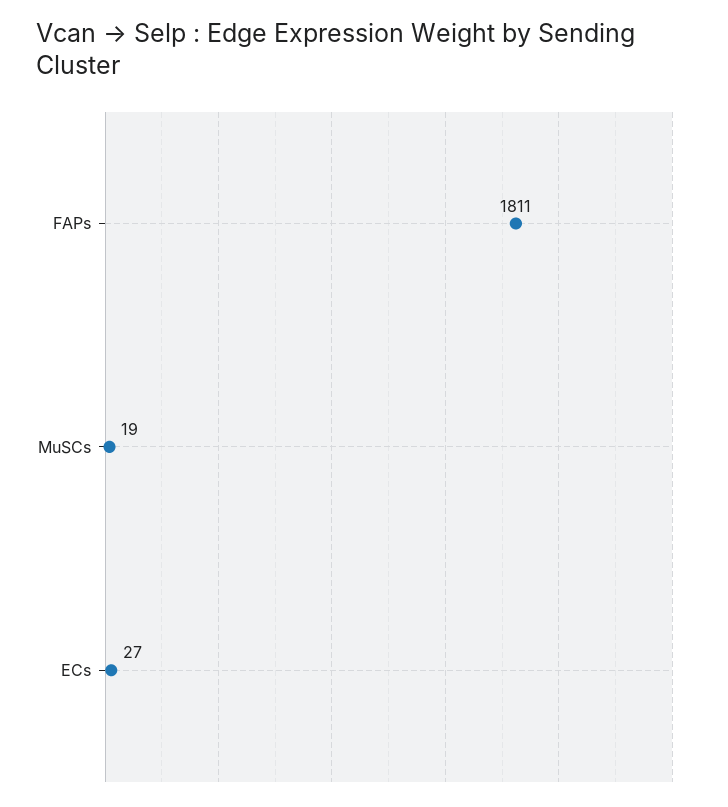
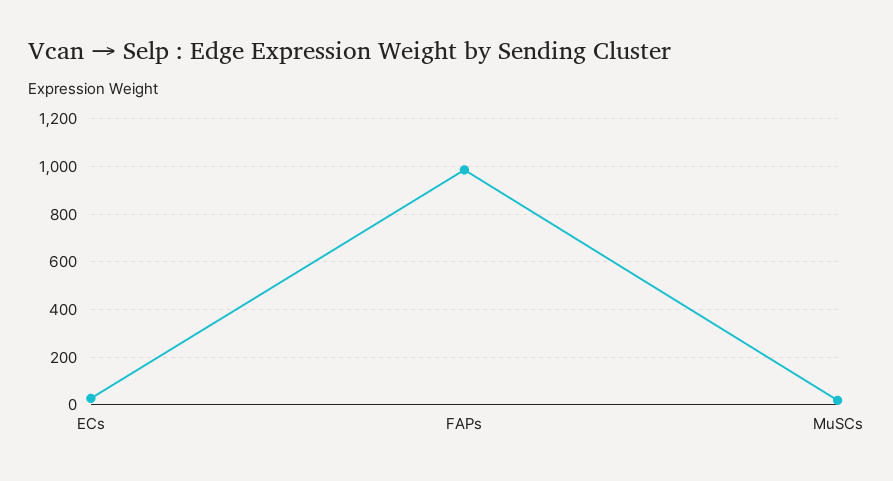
  {
-   "FAPs": 1811,
+   "FAPs": 1000,
    "MuSCs": 19,
    "ECs": 27
  }

